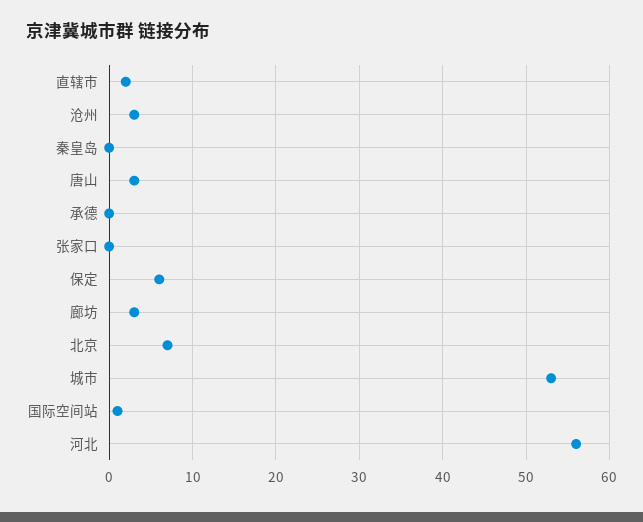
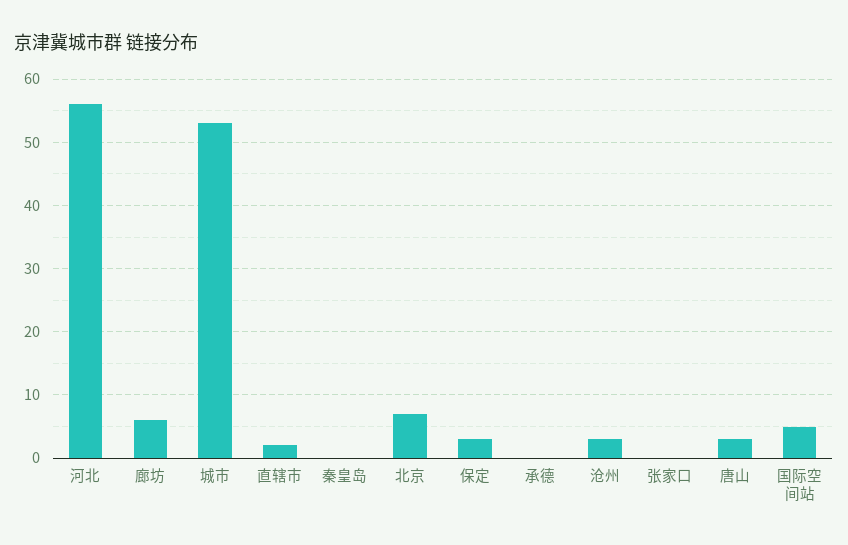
  {
    "直辖市": 2,
    "沧州": 3,
    "秦皇岛": 0,
    "唐山": 3,
    "承德": 0,
    "张家口": 0,
-   "保定": 6,
+   "保定": 3,
-   "廊坊": 3,
+   "廊坊": 6,
    "北京": 7,
    "城市": 53,
-   "国际空间站": 1,
+   "国际空间站": 5,
    "河北": 56
  }

